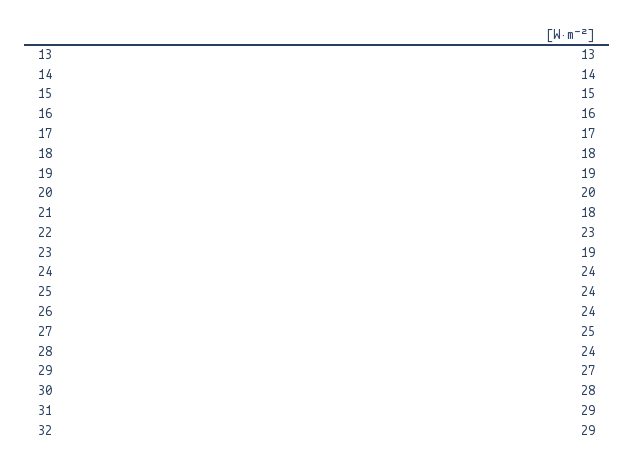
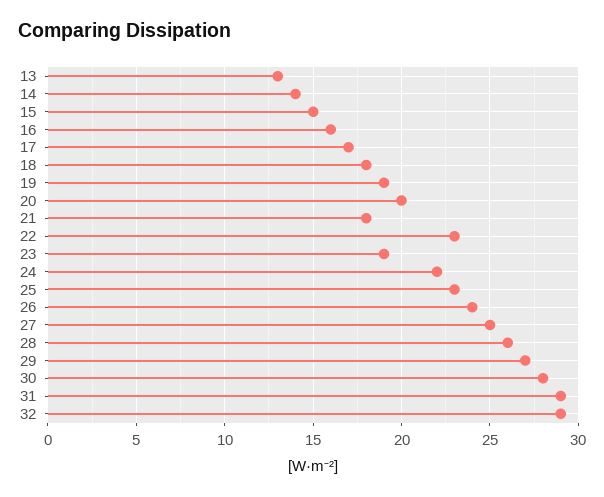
  {
    "13": 13,
    "14": 14,
    "15": 15,
    "16": 16,
    "17": 17,
    "18": 18,
    "19": 19,
    "20": 20,
    "21": 18,
    "22": 23,
    "23": 19,
-   "24": 24,
+   "24": 22,
-   "25": 24,
+   "25": 23,
    "26": 24,
    "27": 25,
-   "28": 24,
+   "28": 26,
    "29": 27,
    "30": 28,
    "31": 29,
    "32": 29
  }

